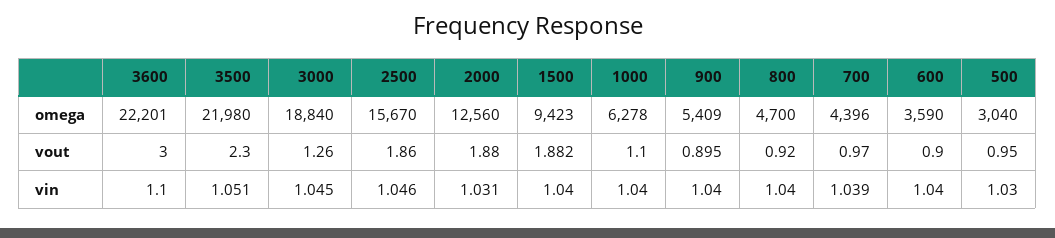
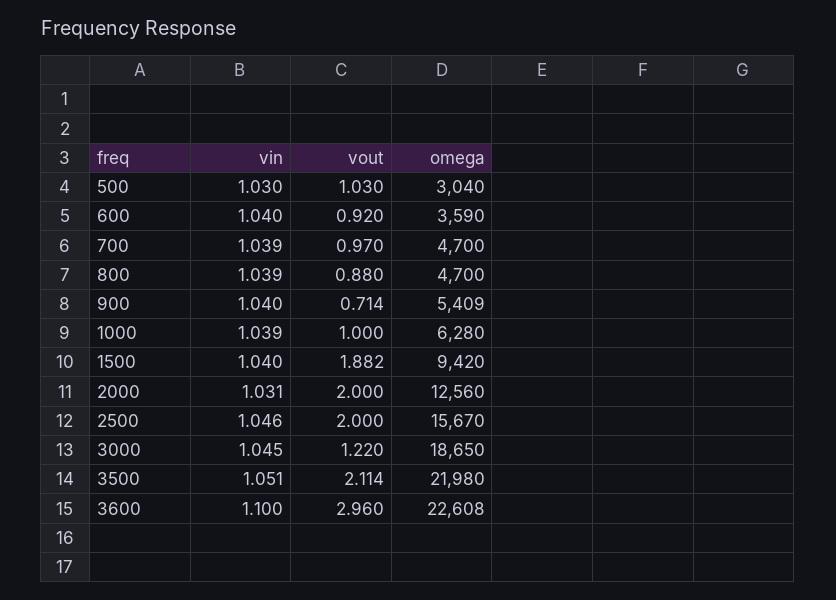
  {
    "3600": {
-     "omega": 22201,
+     "omega": 22608,
-     "vout": 3,
+     "vout": 2.96,
      "vin": 1.1
    },
    "3500": {
      "omega": 21980,
-     "vout": 2.3,
+     "vout": 2.114,
      "vin": 1.051
    },
    "3000": {
-     "omega": 18840,
+     "omega": 18650,
-     "vout": 1.26,
+     "vout": 1.22,
      "vin": 1.045
    },
    "2500": {
      "omega": 15670,
-     "vout": 1.86,
+     "vout": 2,
      "vin": 1.046
    },
    "2000": {
      "omega": 12560,
-     "vout": 1.88,
+     "vout": 2,
      "vin": 1.031
    },
    "1500": {
-     "omega": 9423,
+     "omega": 9420,
      "vout": 1.882,
      "vin": 1.04
    },
    "1000": {
-     "omega": 6278,
+     "omega": 6280,
-     "vout": 1.1,
+     "vout": 1,
-     "vin": 1.04
+     "vin": 1.039
    },
    "900": {
      "omega": 5409,
-     "vout": 0.895,
+     "vout": 0.714,
      "vin": 1.04
    },
    "800": {
      "omega": 4700,
-     "vout": 0.92,
+     "vout": 0.88,
-     "vin": 1.04
+     "vin": 1.039
    },
    "700": {
-     "omega": 4396,
+     "omega": 4700,
      "vout": 0.97,
      "vin": 1.039
    },
    "600": {
      "omega": 3590,
-     "vout": 0.9,
+     "vout": 0.92,
      "vin": 1.04
    },
    "500": {
      "omega": 3040,
-     "vout": 0.95,
+     "vout": 1.03,
      "vin": 1.03
    }
  }

